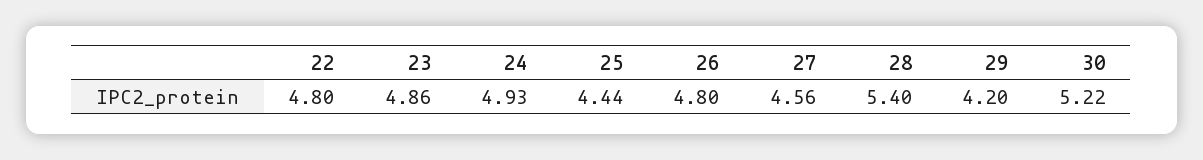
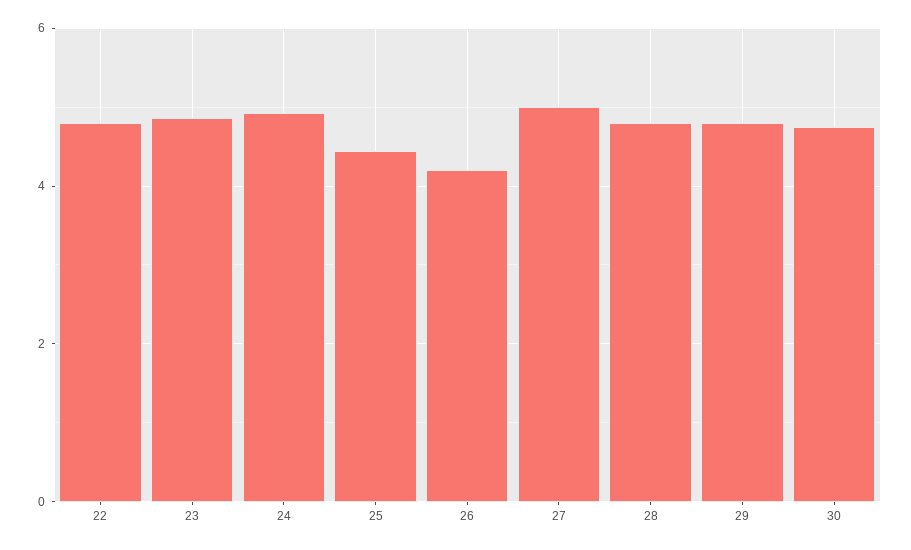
  {
    "22": 4.8,
    "23": 4.86,
    "24": 4.93,
    "25": 4.44,
-   "26": 4.8,
+   "26": 4.2,
-   "27": 4.56,
+   "27": 5,
-   "28": 5.4,
+   "28": 4.8,
-   "29": 4.2,
+   "29": 4.8,
-   "30": 5.22
+   "30": 4.8
  }

